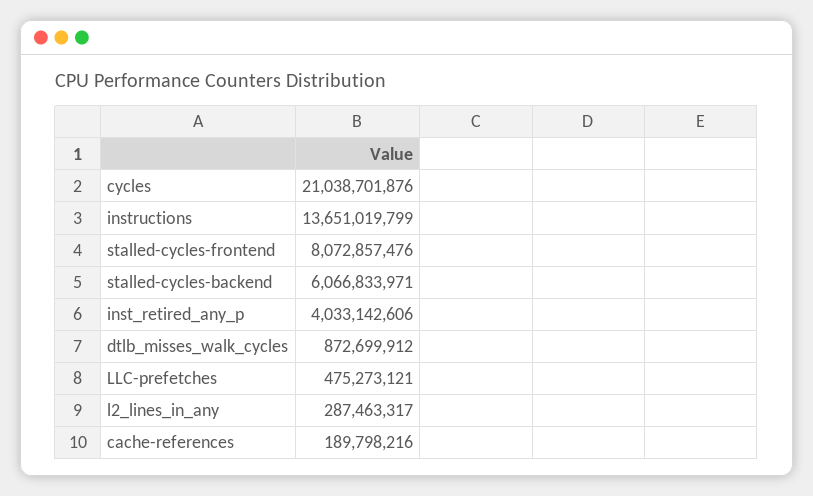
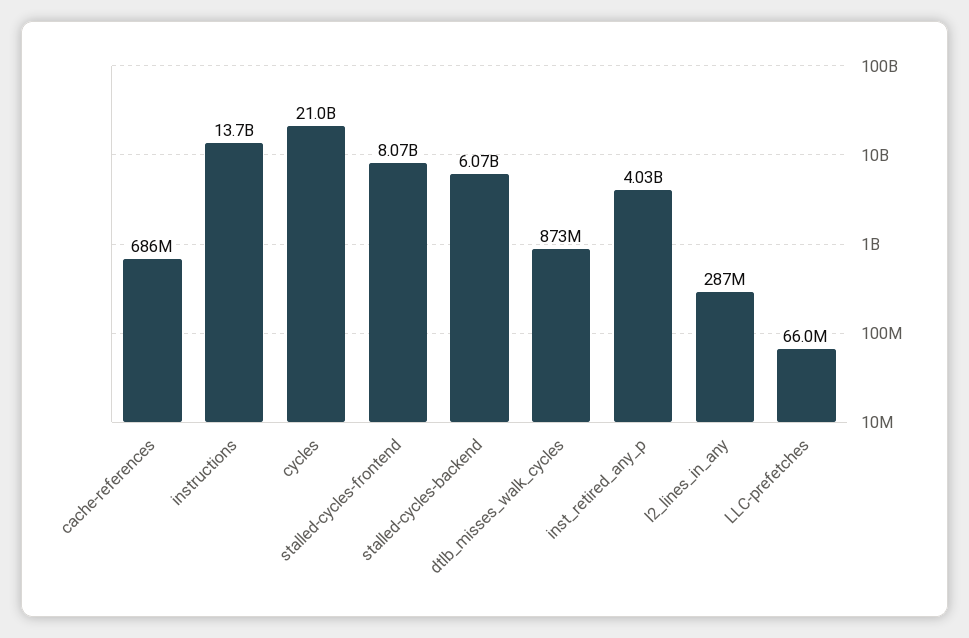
  {
    "cycles": 21038701876,
    "instructions": 13651019799,
    "stalled-cycles-frontend": 8072857476,
    "stalled-cycles-backend": 6066833971,
    "inst_retired_any_p": 4033142606,
    "dtlb_misses_walk_cycles": 872699912,
-   "LLC-prefetches": 475273121,
+   "LLC-prefetches": 66000000,
    "l2_lines_in_any": 287463317,
-   "cache-references": 189798216
+   "cache-references": 686000000
  }

